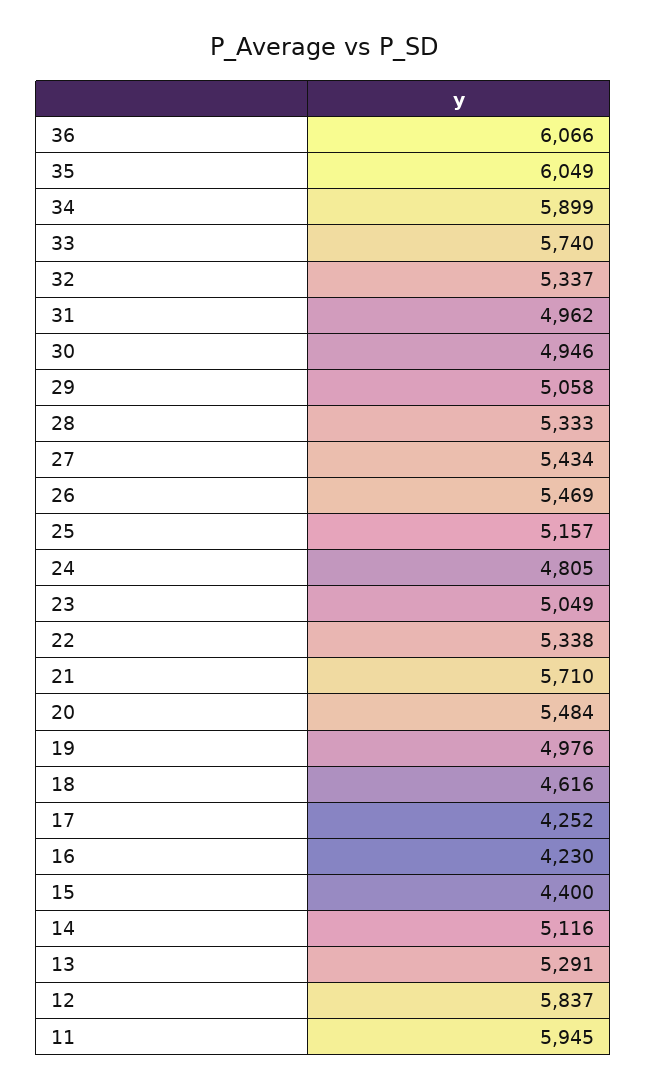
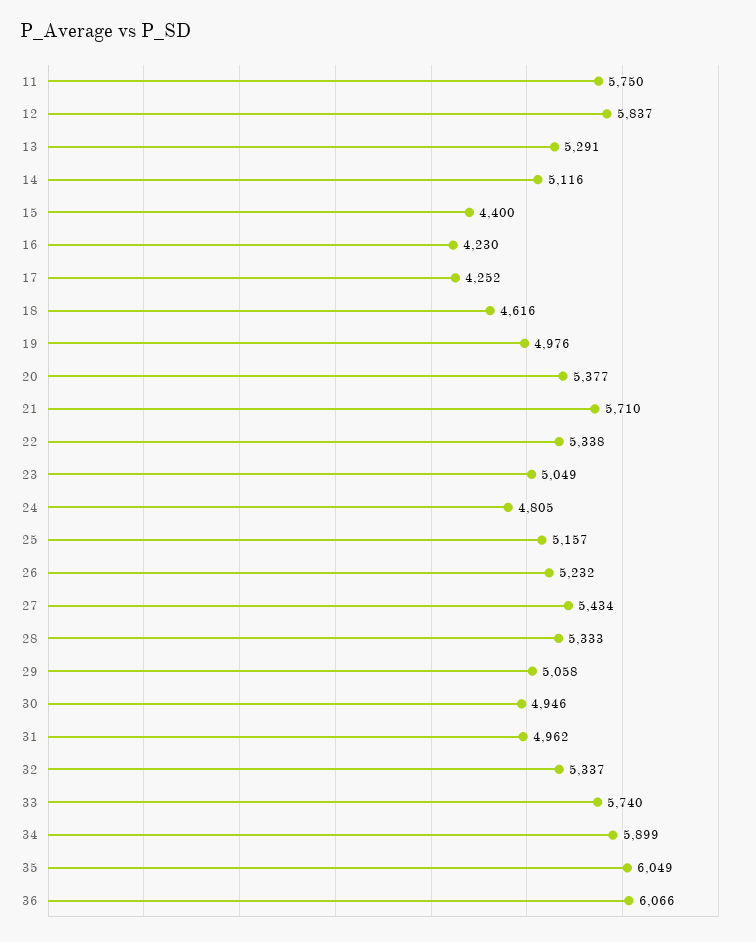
  {
    "36": 6066,
    "35": 6049,
    "34": 5899,
    "33": 5740,
    "32": 5337,
    "31": 4962,
    "30": 4946,
    "29": 5058,
    "28": 5333,
    "27": 5434,
-   "26": 5469,
+   "26": 5232,
    "25": 5157,
    "24": 4805,
    "23": 5049,
    "22": 5338,
    "21": 5710,
-   "20": 5484,
+   "20": 5377,
    "19": 4976,
    "18": 4616,
    "17": 4252,
    "16": 4230,
    "15": 4400,
    "14": 5116,
    "13": 5291,
    "12": 5837,
-   "11": 5945
+   "11": 5750
  }

